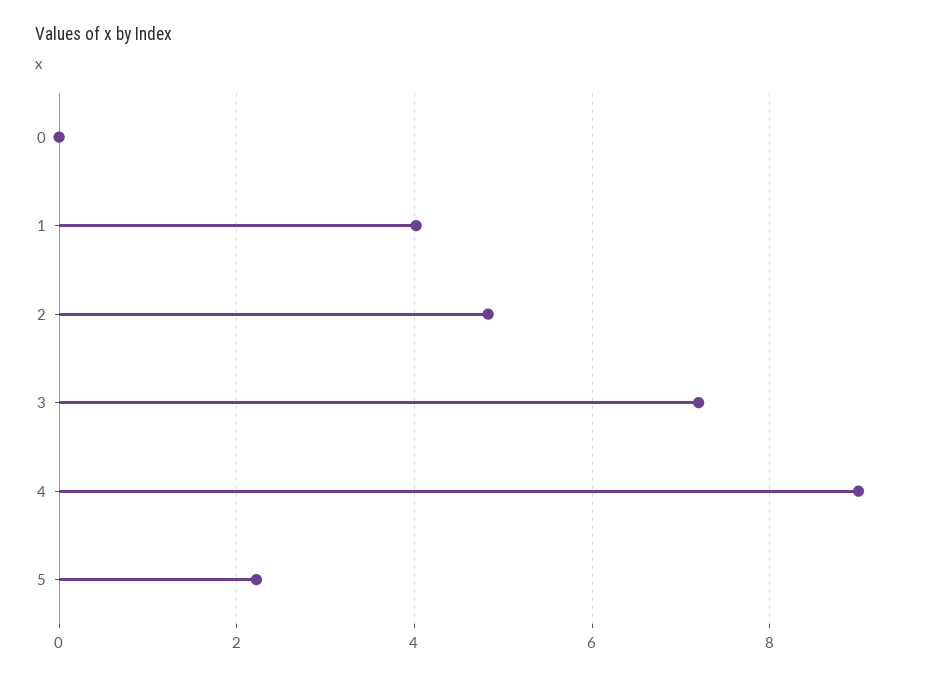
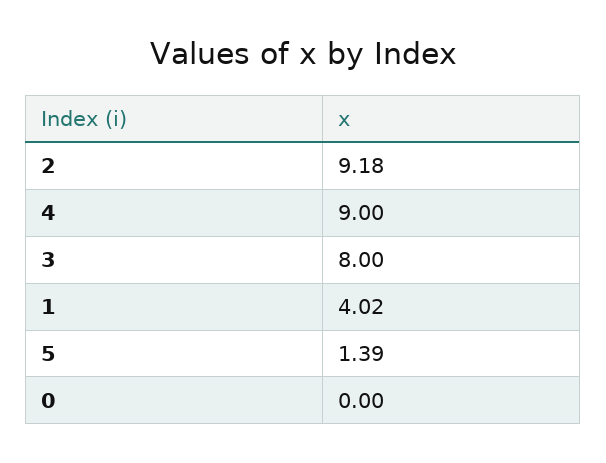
  {
    "0": 0,
    "1": 4.02,
-   "2": 4.8,
+   "2": 9.18,
-   "3": 7.2,
+   "3": 8,
    "4": 9,
-   "5": 2.2
+   "5": 1.39
  }

